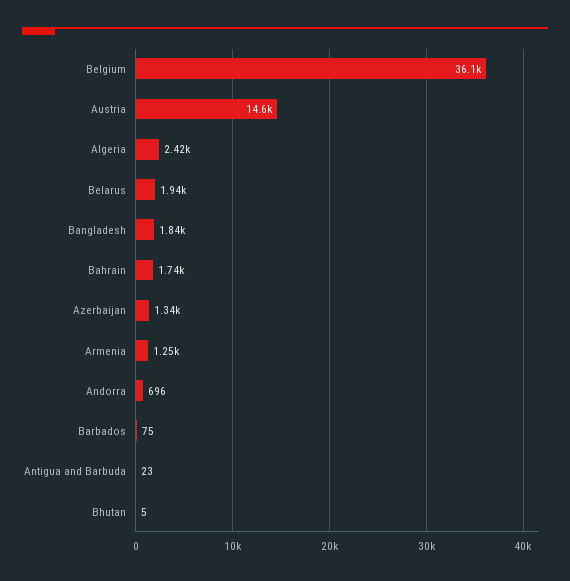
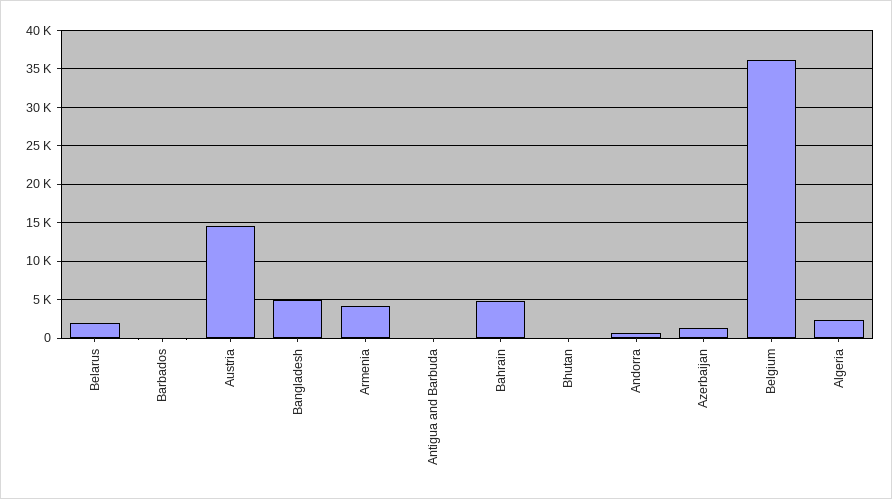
  {
    "Belgium": 36100,
    "Austria": 14600,
    "Algeria": 2420,
    "Belarus": 1940,
-   "Bangladesh": 1840,
+   "Bangladesh": 5000,
-   "Bahrain": 1740,
+   "Bahrain": 5000,
    "Azerbaijan": 1340,
-   "Armenia": 1250,
+   "Armenia": 4000,
    "Andorra": 696,
    "Barbados": 75,
    "Antigua and Barbuda": 23,
    "Bhutan": 5
  }

